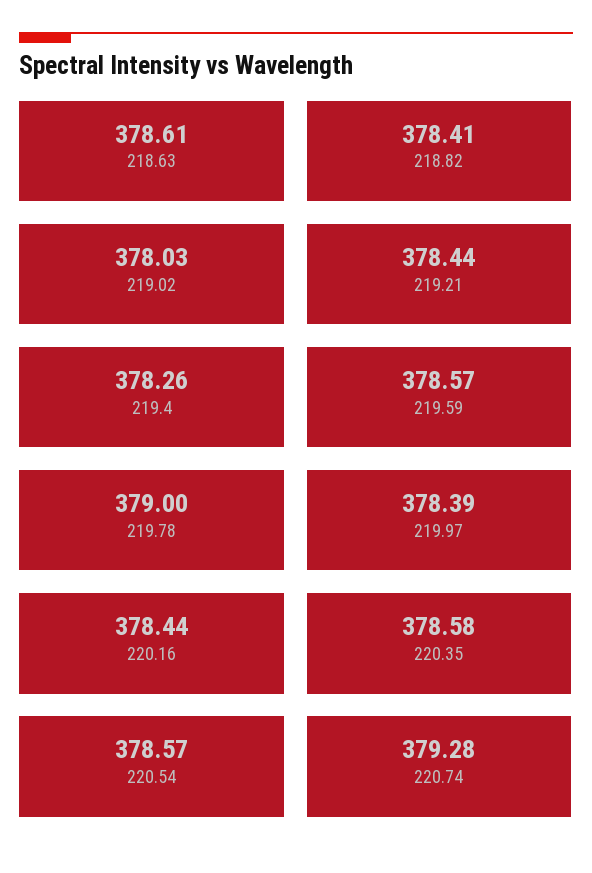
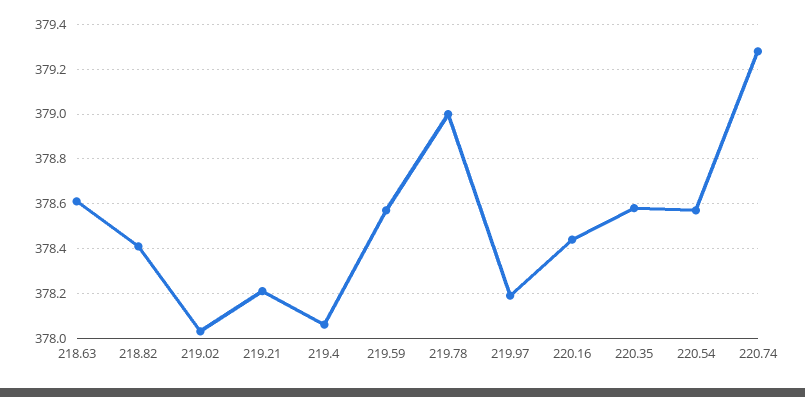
  {
    "218.63": 378.61,
    "218.82": 378.41,
    "219.02": 378.03,
-   "219.21": 378.44,
+   "219.21": 378.2,
-   "219.4": 378.26,
+   "219.4": 378.05,
    "219.59": 378.57,
    "219.78": 379,
-   "219.97": 378.39,
+   "219.97": 378.2,
    "220.16": 378.44,
    "220.35": 378.58,
    "220.54": 378.57,
    "220.74": 379.28
  }

